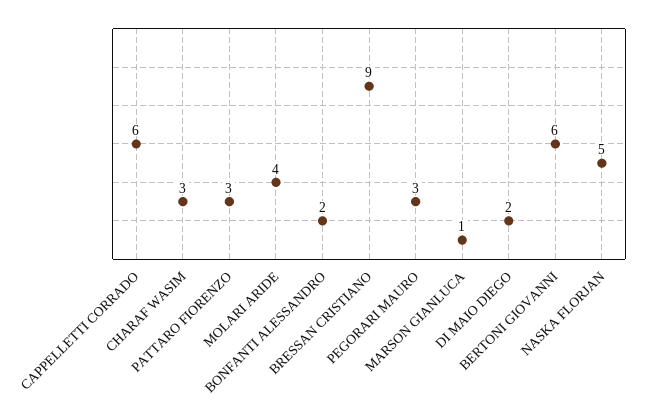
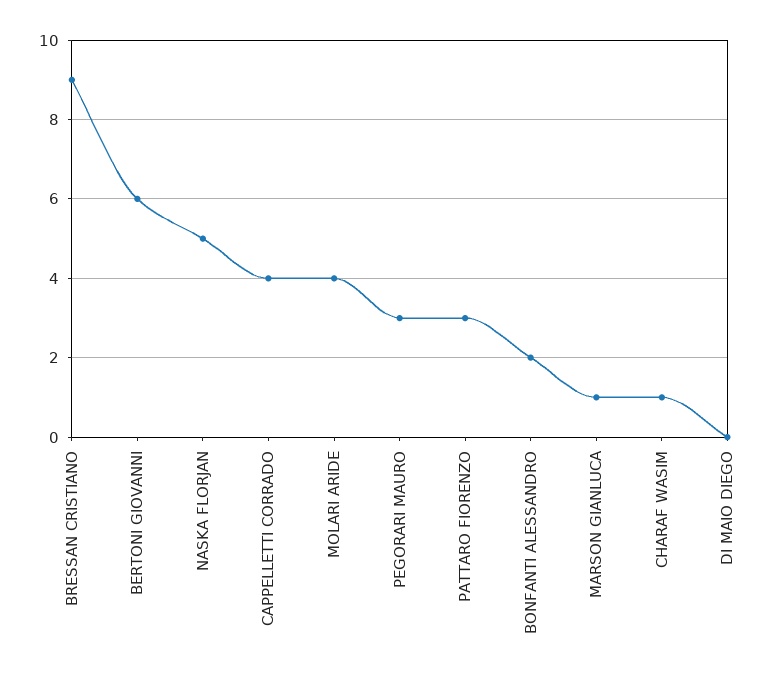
  {
-   "CAPPELLETTI CORRADO": 6,
+   "CAPPELLETTI CORRADO": 4,
-   "CHARAF WASIM": 3,
+   "CHARAF WASIM": 1,
    "PATTARO FIORENZO": 3,
    "MOLARI ARIDE": 4,
    "BONFANTI ALESSANDRO": 2,
    "BRESSAN CRISTIANO": 9,
    "PEGORARI MAURO": 3,
    "MARSON GIANLUCA": 1,
-   "DI MAIO DIEGO": 2,
+   "DI MAIO DIEGO": 0,
    "BERTONI GIOVANNI": 6,
    "NASKA FLORJAN": 5
  }

